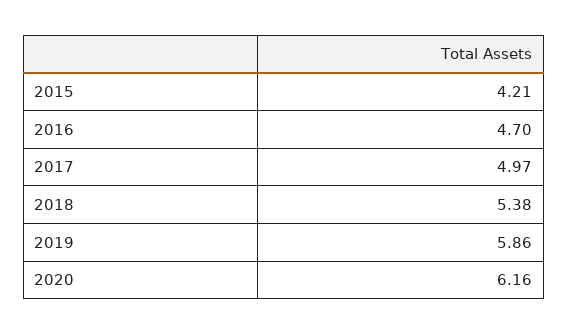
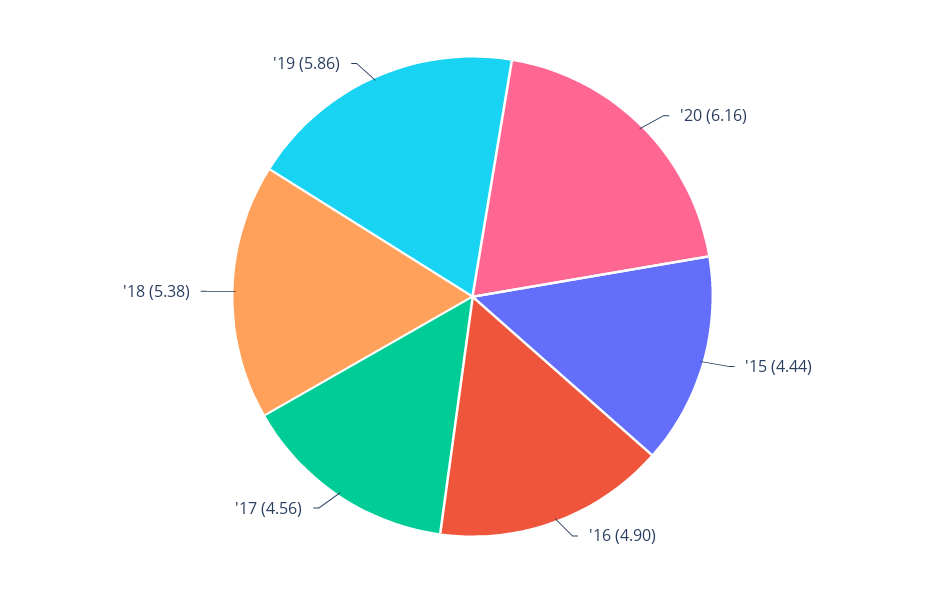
  {
-   "2015": 4.21,
+   "2015": 4.44,
-   "2016": 4.7,
+   "2016": 4.9,
-   "2017": 4.97,
+   "2017": 4.56,
    "2018": 5.38,
    "2019": 5.86,
    "2020": 6.16
  }

